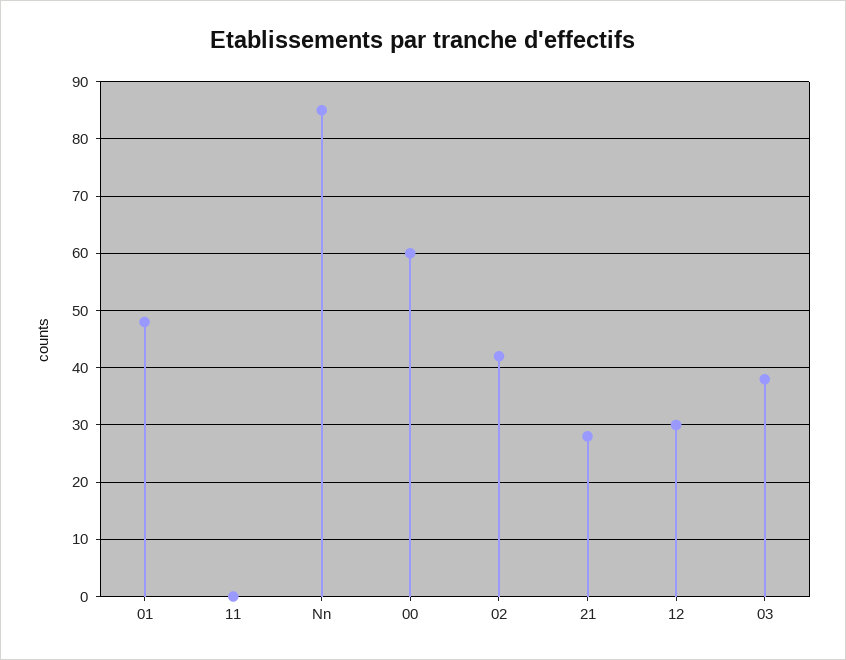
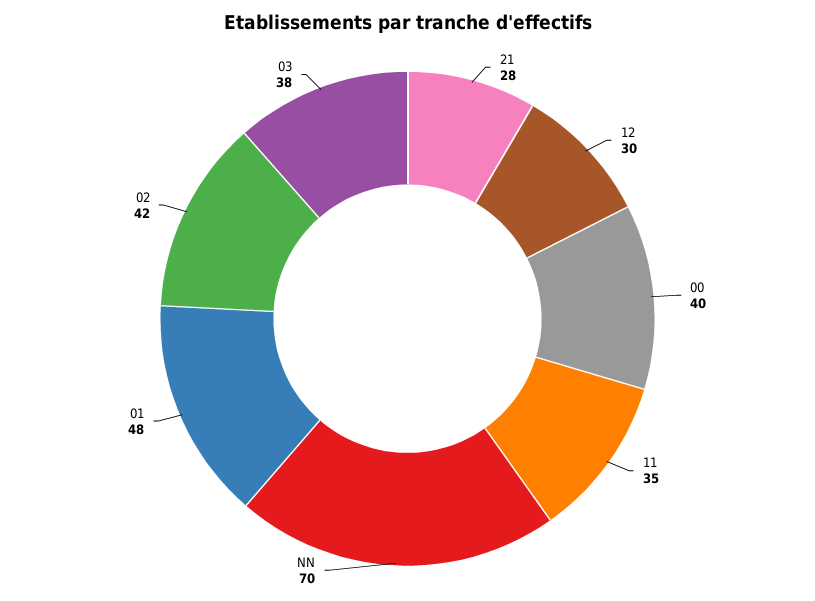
  {
    "01": 48,
-   "11": 0,
+   "11": 35,
-   "Nn": 85,
+   "Nn": 70,
-   "00": 60,
+   "00": 40,
    "02": 42,
    "21": 28,
    "12": 30,
    "03": 38
  }

